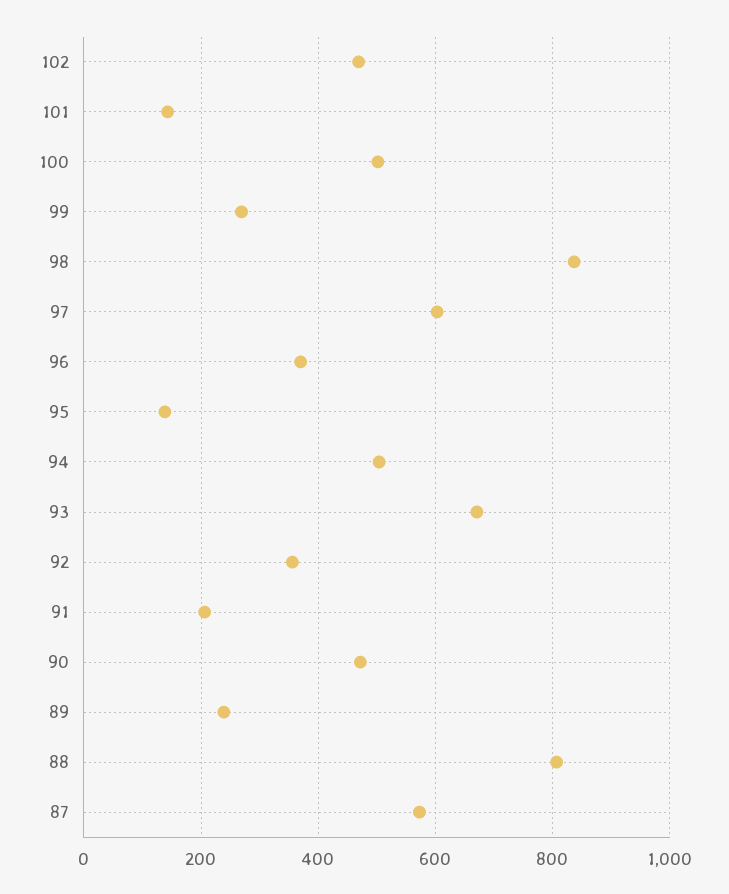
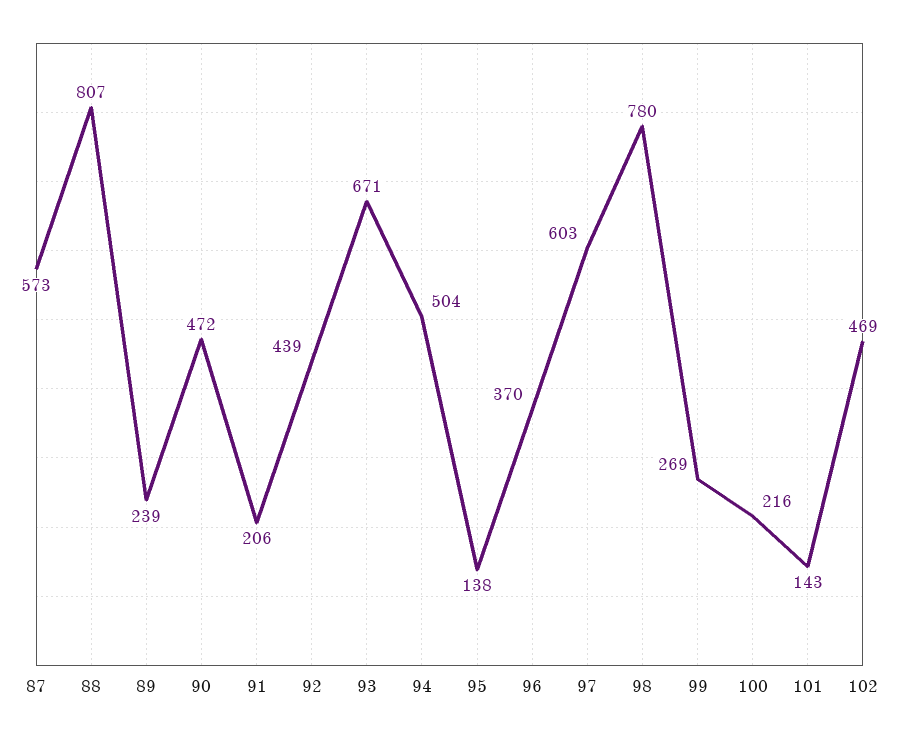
  {
    "102": 469,
    "101": 143,
-   "100": 500,
+   "100": 216,
    "99": 269,
-   "98": 840,
+   "98": 780,
    "97": 603,
    "96": 370,
    "95": 138,
    "94": 504,
    "93": 671,
-   "92": 360,
+   "92": 439,
    "91": 206,
    "90": 472,
    "89": 239,
    "88": 807,
    "87": 573
  }

